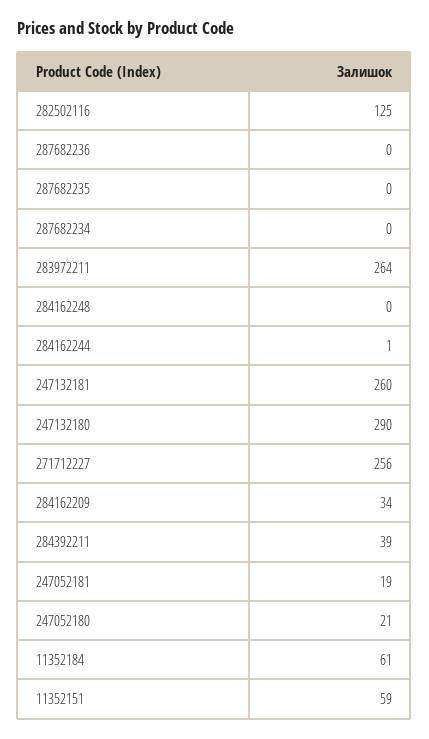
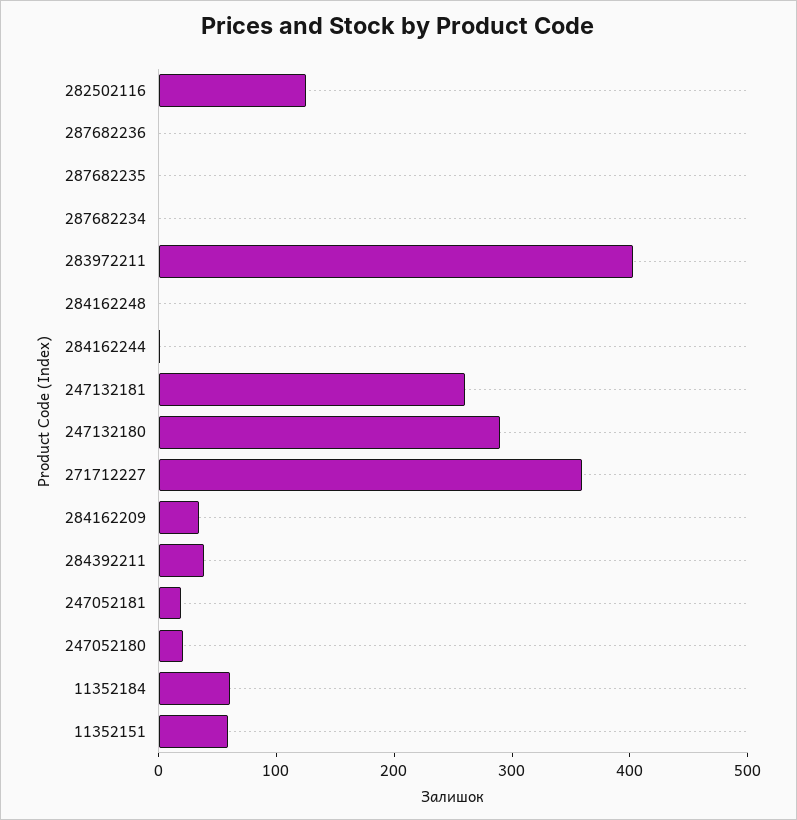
  {
    "282502116": 125,
    "287682236": 0,
    "287682235": 0,
    "287682234": 0,
-   "283972211": 264,
+   "283972211": 400,
    "284162248": 0,
    "284162244": 1,
    "247132181": 260,
    "247132180": 290,
-   "271712227": 256,
+   "271712227": 360,
    "284162209": 34,
    "284392211": 39,
    "247052181": 19,
    "247052180": 21,
    "11352184": 61,
    "11352151": 59
  }

